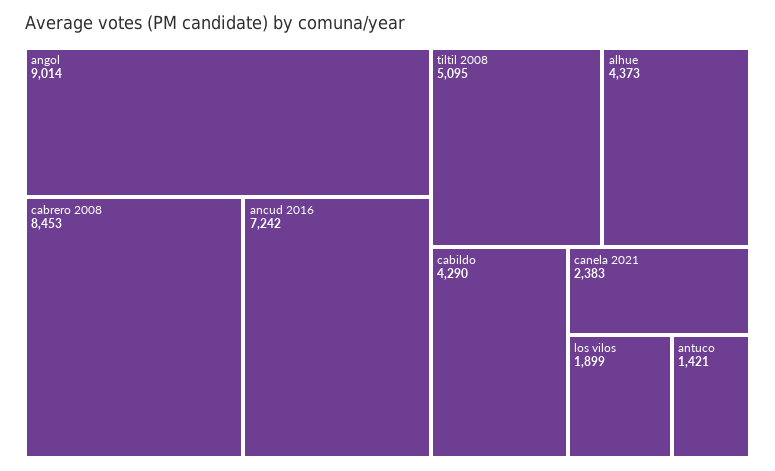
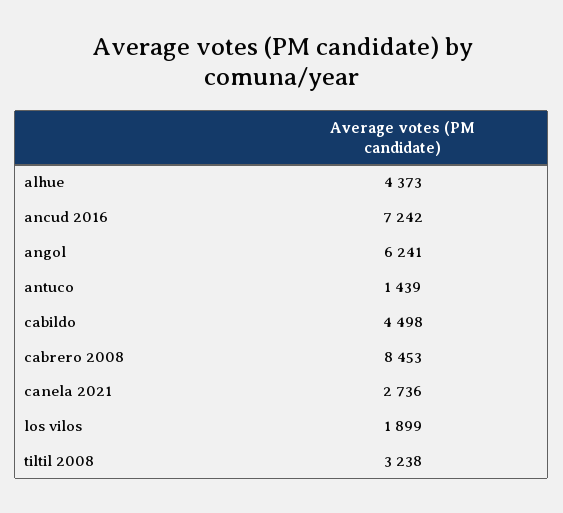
  {
-   "angol": 9014,
+   "angol": 6241,
    "cabrero 2008": 8453,
    "ancud 2016": 7242,
-   "tiltil 2008": 5095,
+   "tiltil 2008": 3238,
    "alhue": 4373,
-   "cabildo": 4290,
+   "cabildo": 4498,
-   "canela 2021": 2383,
+   "canela 2021": 2736,
    "los vilos": 1899,
-   "antuco": 1421
+   "antuco": 1439
  }

